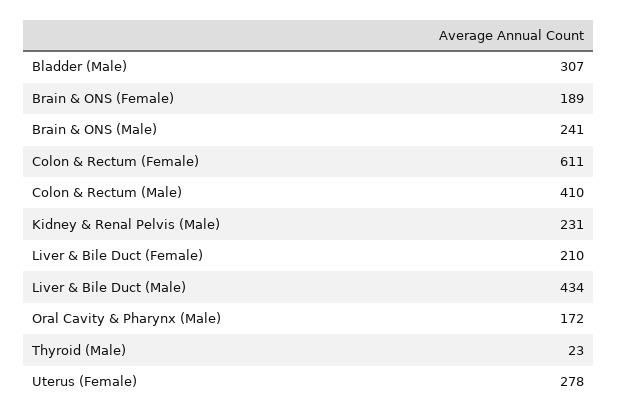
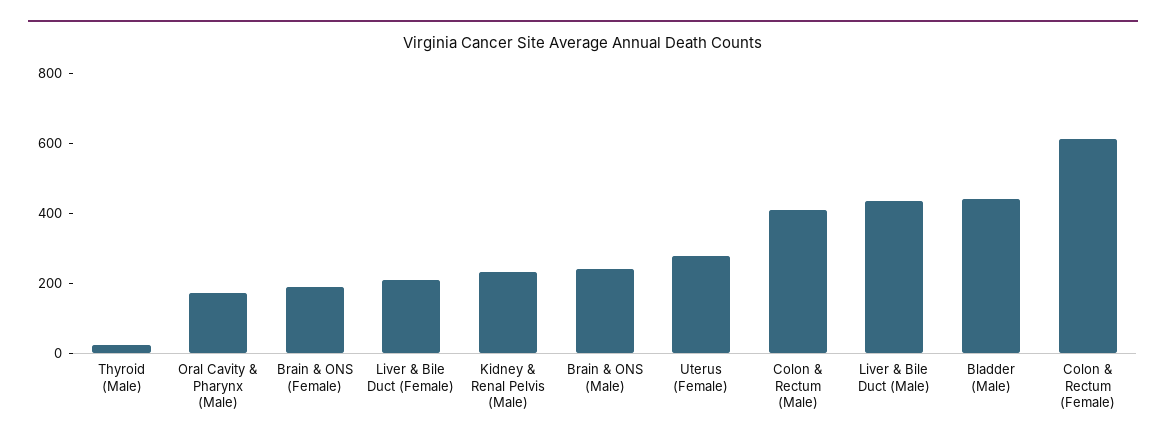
  {
-   "Bladder (Male)": 307,
+   "Bladder (Male)": 450,
    "Brain & ONS (Female)": 189,
    "Brain & ONS (Male)": 241,
    "Colon & Rectum (Female)": 611,
    "Colon & Rectum (Male)": 410,
    "Kidney & Renal Pelvis (Male)": 231,
    "Liver & Bile Duct (Female)": 210,
    "Liver & Bile Duct (Male)": 434,
    "Oral Cavity & Pharynx (Male)": 172,
    "Thyroid (Male)": 23,
    "Uterus (Female)": 278
  }

